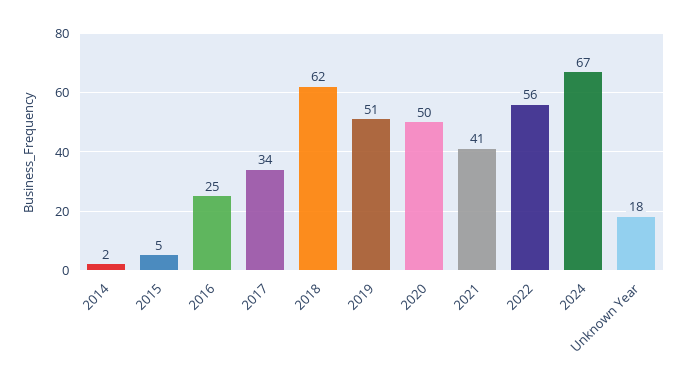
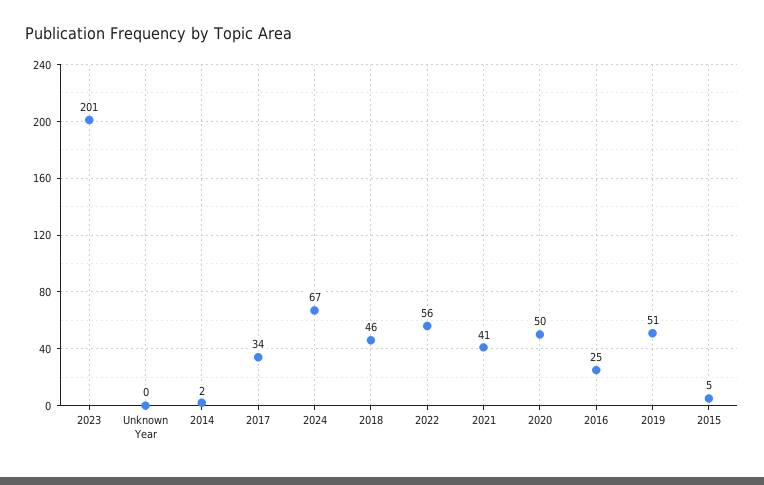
  {
    "2014": 2,
    "2015": 5,
    "2016": 25,
    "2017": 34,
-   "2018": 62,
+   "2018": 46,
    "2019": 51,
    "2020": 50,
    "2021": 41,
    "2022": 56,
    "2024": 67,
-   "Unknown Year": 18
+   "Unknown Year": 0,
+   "2023": 201
  }

